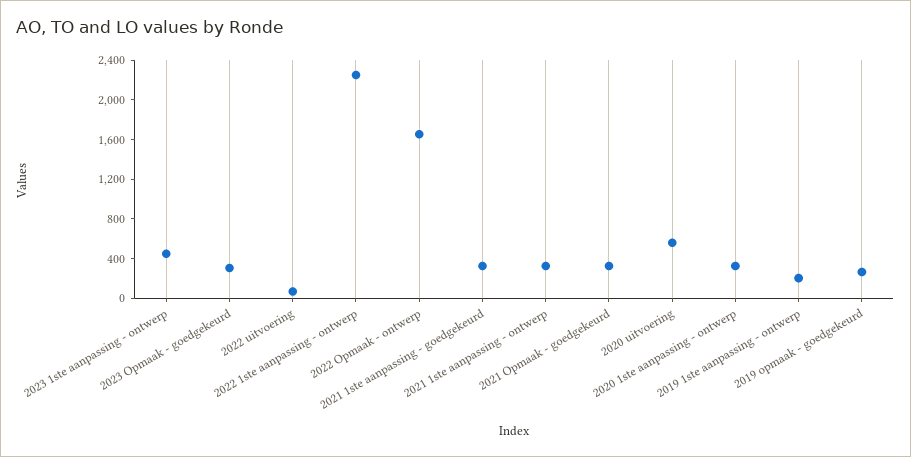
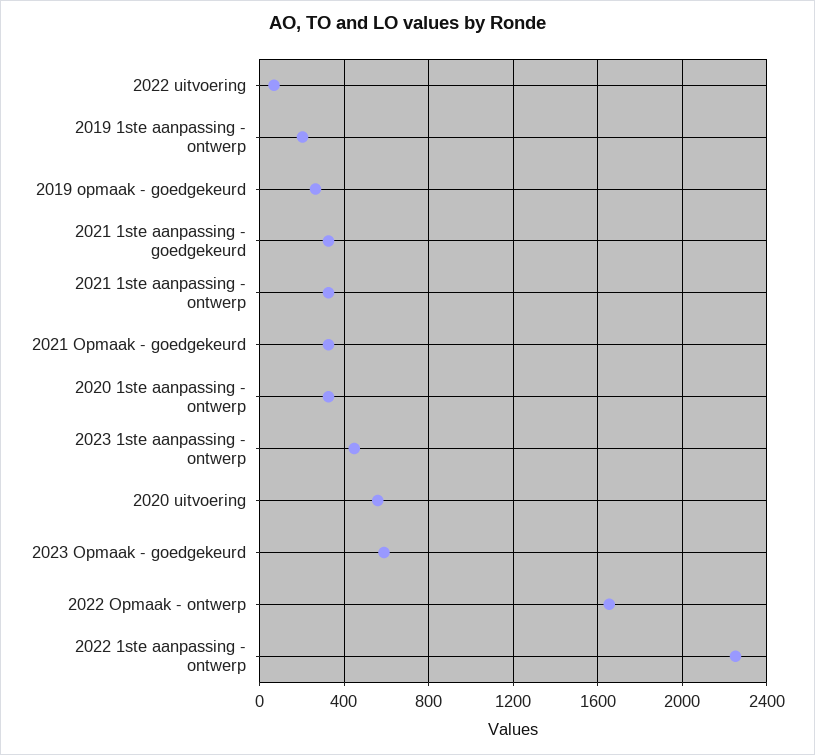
  {
    "2023 1ste aanpassing - ontwerp": 450,
-   "2023 Opmaak - goedgekeurd": 300,
+   "2023 Opmaak - goedgekeurd": 600,
    "2022 uitvoering": 50,
    "2022 1ste aanpassing - ontwerp": 2250,
    "2022 Opmaak - ontwerp": 1650,
    "2021 1ste aanpassing - goedgekeurd": 350,
    "2021 1ste aanpassing - ontwerp": 350,
    "2021 Opmaak - goedgekeurd": 350,
    "2020 uitvoering": 550,
    "2020 1ste aanpassing - ontwerp": 350,
    "2019 1ste aanpassing - ontwerp": 200,
    "2019 opmaak - goedgekeurd": 250
  }

